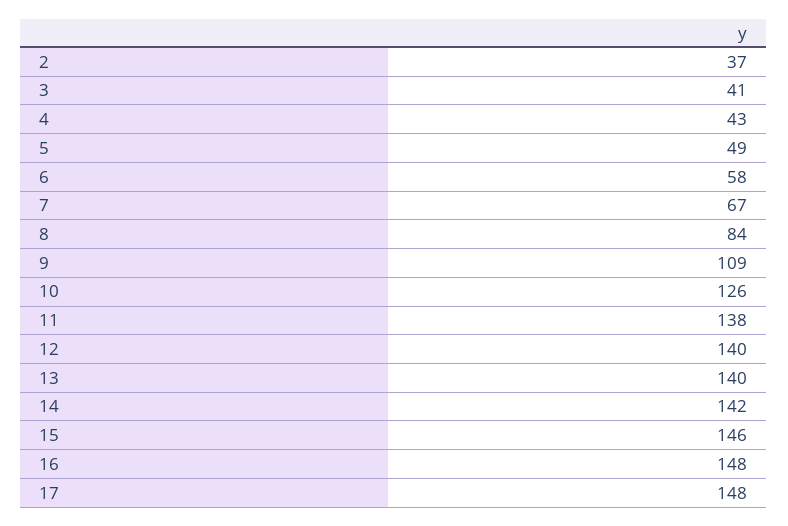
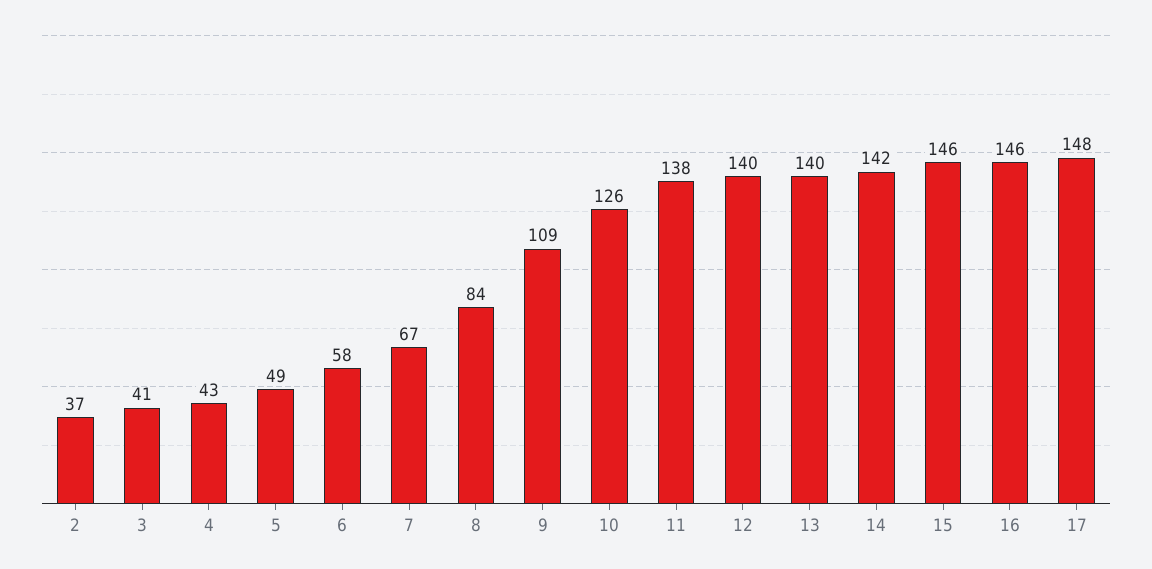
  {
    "2": 37,
    "3": 41,
    "4": 43,
    "5": 49,
    "6": 58,
    "7": 67,
    "8": 84,
    "9": 109,
    "10": 126,
    "11": 138,
    "12": 140,
    "13": 140,
    "14": 142,
    "15": 146,
-   "16": 148,
+   "16": 146,
    "17": 148
  }

